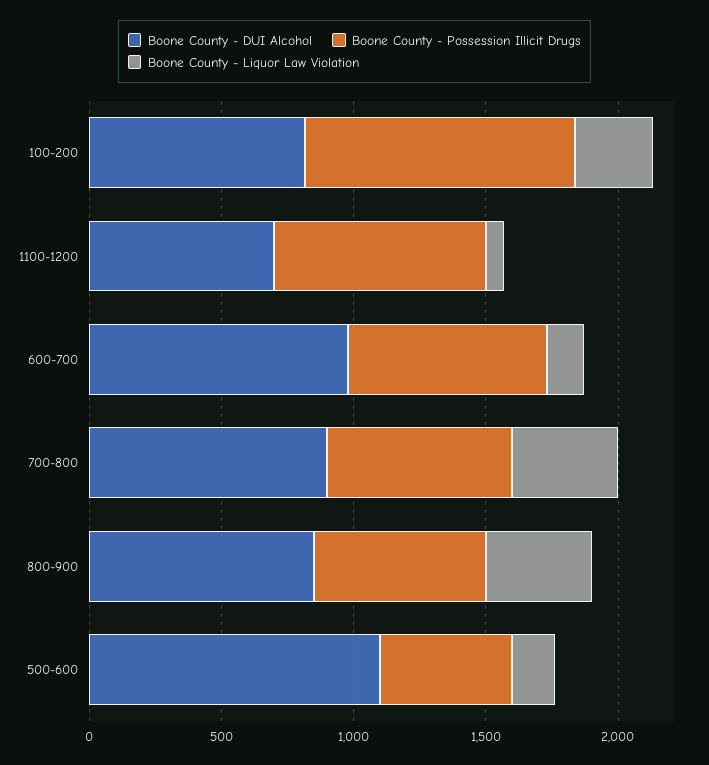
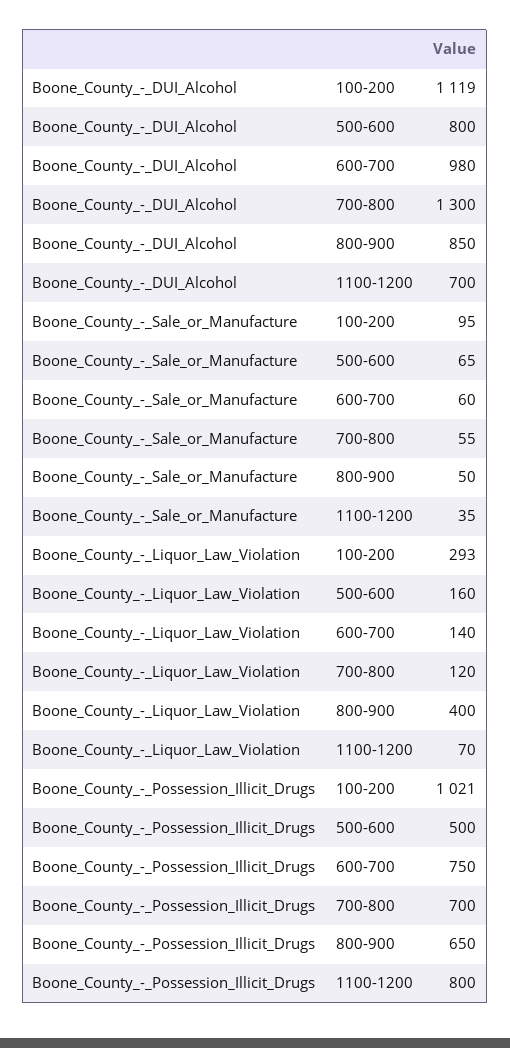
  {
    "Boone County - DUI Alcohol": {
-     "100-200": 800,
+     "100-200": 1119,
      "1100-1200": 700,
      "600-700": 980,
-     "700-800": 900,
+     "700-800": 1300,
      "800-900": 850,
-     "500-600": 1100
+     "500-600": 800
    },
    "Boone County - Possession Illicit Drugs": {
      "100-200": 1021,
      "1100-1200": 800,
      "600-700": 750,
      "700-800": 700,
      "800-900": 650,
      "500-600": 500
    },
    "Boone County - Liquor Law Violation": {
      "100-200": 293,
      "1100-1200": 70,
      "600-700": 140,
-     "700-800": 400,
+     "700-800": 120,
      "800-900": 400,
      "500-600": 160
-   }
+   },
+   "Boone_County_-_Sale_or_Manufacture": {
+     "100-200": 95,
+     "500-600": 65,
+     "600-700": 60,
+     "700-800": 55,
+     "800-900": 50,
+     "1100-1200": 35
+   }
  }

